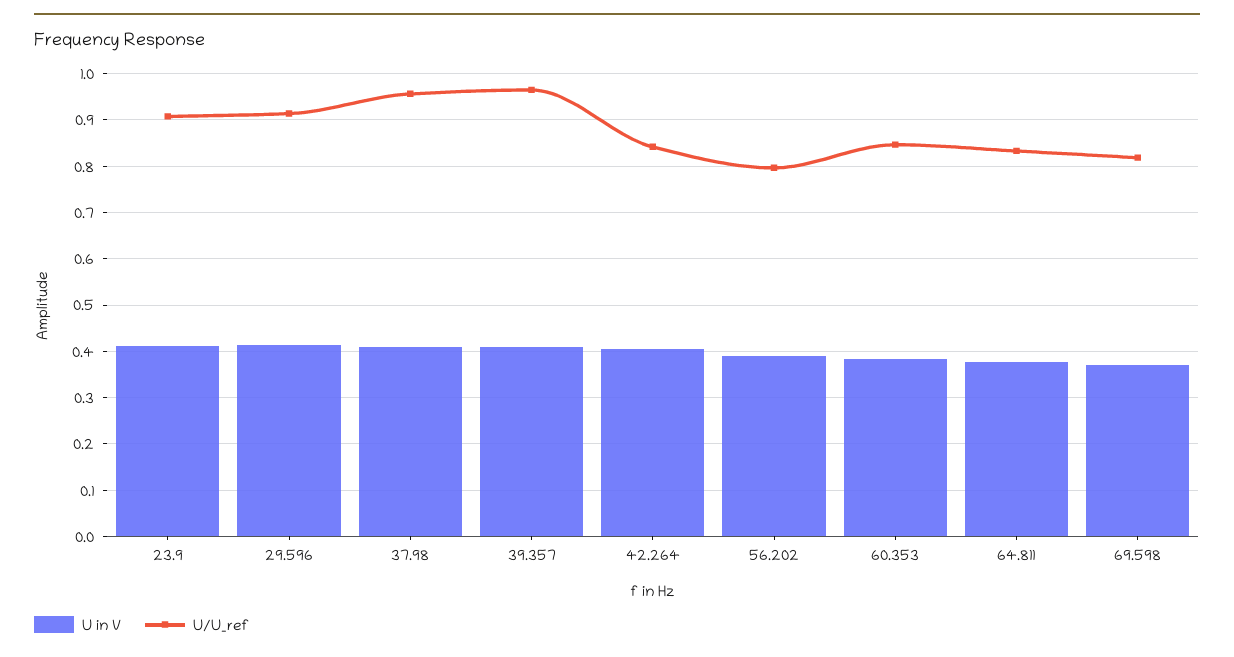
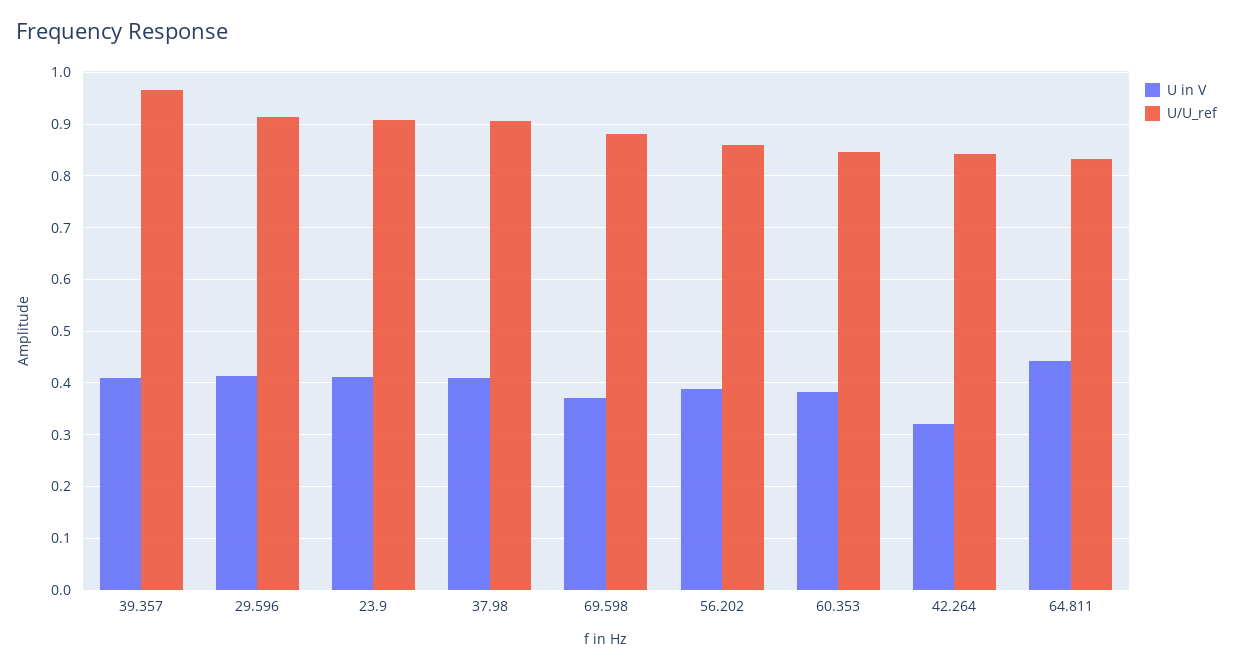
  {
    "U in V": {
      "23.9": 0.42,
      "29.596": 0.42,
      "37.98": 0.4,
      "39.357": 0.4,
-     "42.264": 0.4,
+     "42.264": 0.32,
      "56.202": 0.38,
      "60.353": 0.38,
-     "64.811": 0.38,
+     "64.811": 0.44,
      "69.598": 0.38
    },
    "U/U_ref": {
      "23.9": 0.9,
      "29.596": 0.92,
-     "37.98": 0.96,
+     "37.98": 0.9,
      "39.357": 0.96,
      "42.264": 0.84,
-     "56.202": 0.8,
+     "56.202": 0.86,
      "60.353": 0.84,
      "64.811": 0.84,
-     "69.598": 0.82
+     "69.598": 0.88
    }
  }

